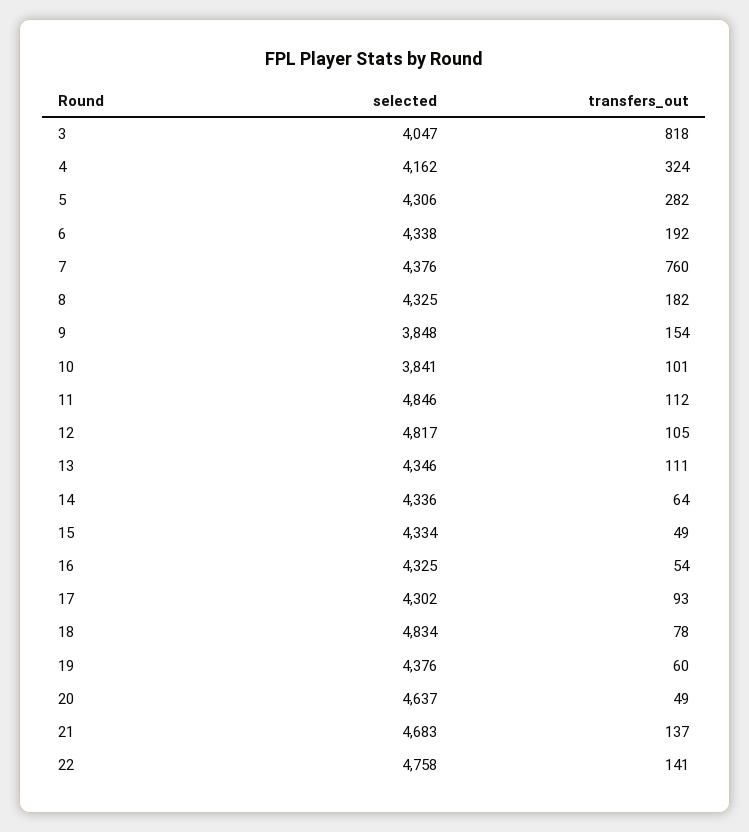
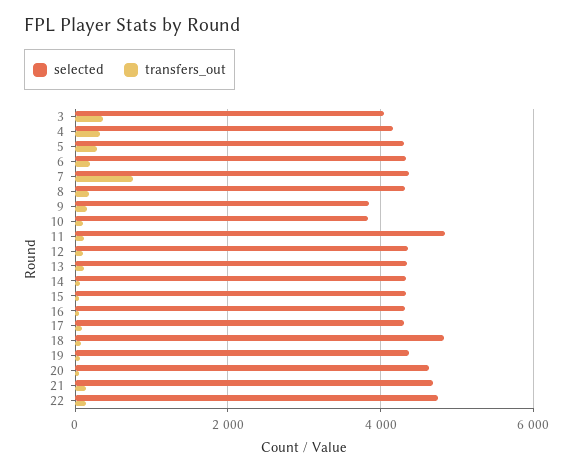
  {
    "selected": {
      "3": 4047,
      "4": 4162,
      "5": 4306,
      "6": 4338,
      "7": 4376,
      "8": 4325,
      "9": 3848,
      "10": 3841,
      "11": 4846,
-     "12": 4817,
+     "12": 4400,
      "13": 4346,
      "14": 4336,
      "15": 4334,
      "16": 4325,
      "17": 4302,
      "18": 4834,
      "19": 4376,
      "20": 4637,
      "21": 4683,
      "22": 4758
    },
    "transfers_out": {
-     "3": 818,
+     "3": 400,
      "4": 324,
      "5": 282,
      "6": 192,
      "7": 760,
      "8": 182,
      "9": 154,
      "10": 101,
      "11": 112,
      "12": 105,
      "13": 111,
      "14": 64,
      "15": 49,
      "16": 54,
      "17": 93,
      "18": 78,
      "19": 60,
      "20": 49,
      "21": 137,
      "22": 141
    }
  }

